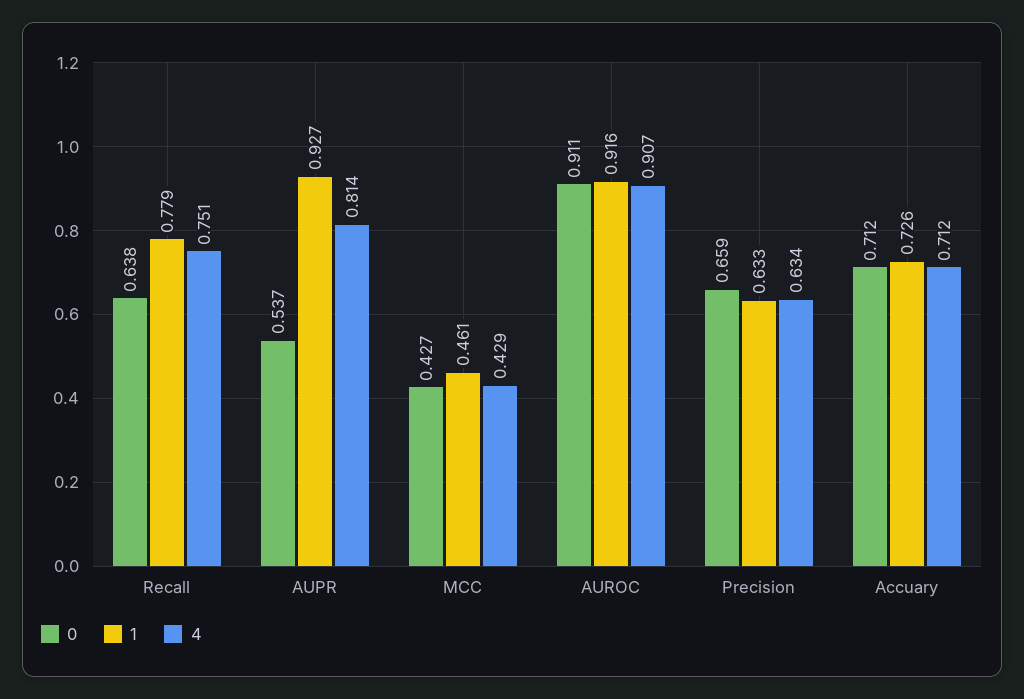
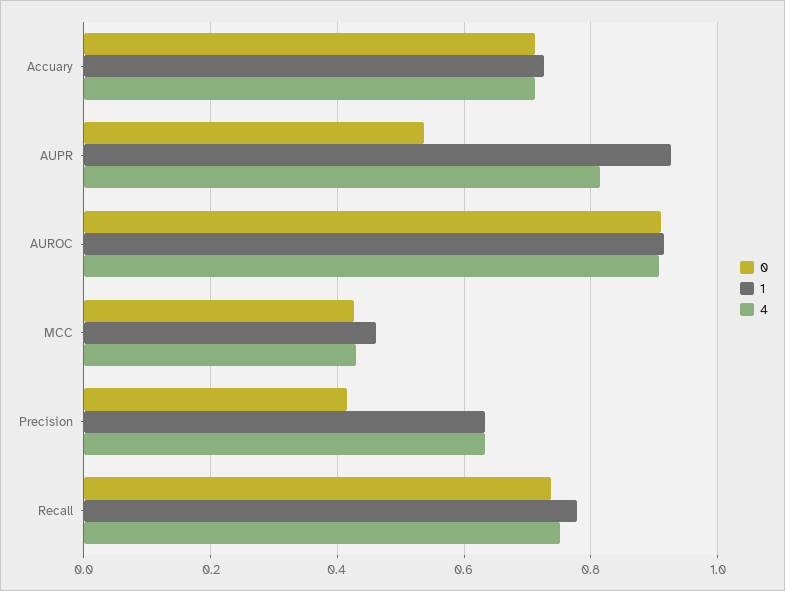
  {
    "0": {
-     "Recall": 0.638,
+     "Recall": 0.74,
      "AUPR": 0.537,
      "MCC": 0.427,
      "AUROC": 0.911,
-     "Precision": 0.659,
+     "Precision": 0.42,
      "Accuary": 0.712
    },
    "1": {
      "Recall": 0.779,
      "AUPR": 0.927,
      "MCC": 0.461,
      "AUROC": 0.916,
      "Precision": 0.633,
      "Accuary": 0.726
    },
    "4": {
      "Recall": 0.751,
      "AUPR": 0.814,
      "MCC": 0.429,
      "AUROC": 0.907,
      "Precision": 0.634,
      "Accuary": 0.712
    }
  }

